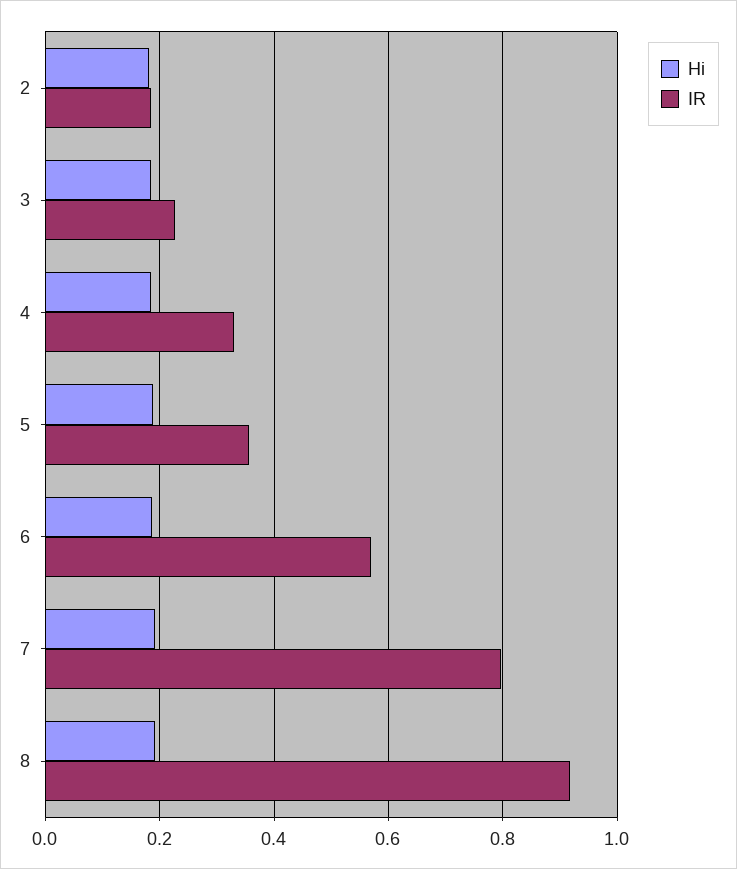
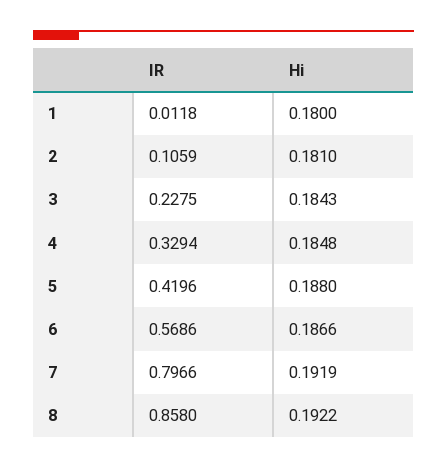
  {
    "Hi": {
      "2": 0.181,
      "3": 0.1843,
      "4": 0.1848,
      "5": 0.188,
      "6": 0.1866,
      "7": 0.1919,
-     "8": 0.1922
+     "8": 0.1922,
+     "1": 0.18
    },
    "IR": {
-     "2": 0.18,
+     "2": 0.1059,
      "3": 0.2275,
      "4": 0.3294,
-     "5": 0.36,
+     "5": 0.4196,
      "6": 0.5686,
      "7": 0.7966,
-     "8": 0.92
+     "8": 0.858,
+     "1": 0.0118
    }
  }

